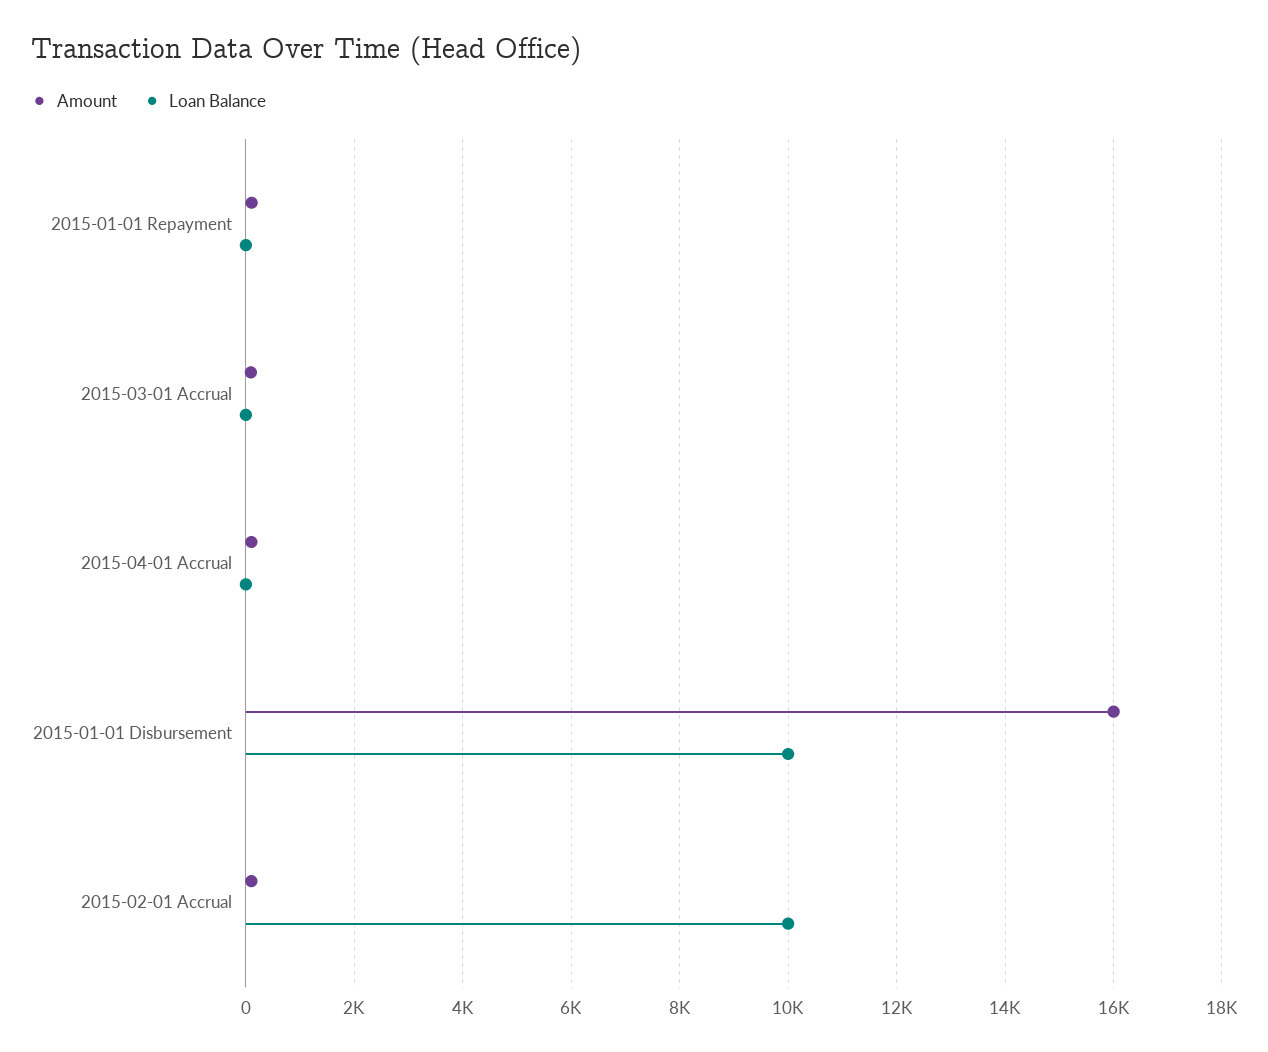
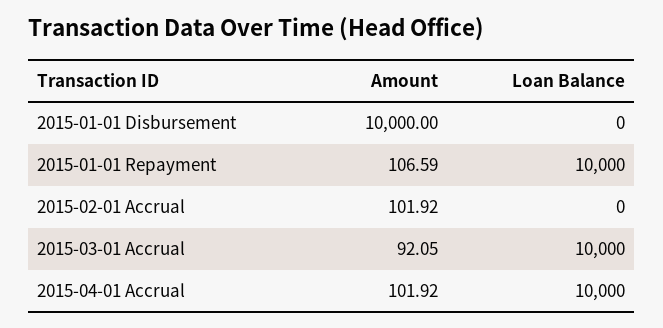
  {
    "Amount": {
      "2015-01-01 Repayment": 106.59,
      "2015-03-01 Accrual": 92.05,
      "2015-04-01 Accrual": 101.92,
-     "2015-01-01 Disbursement": 16000,
+     "2015-01-01 Disbursement": 10000,
      "2015-02-01 Accrual": 101.92
    },
    "Loan Balance": {
-     "2015-01-01 Repayment": 0,
+     "2015-01-01 Repayment": 10000,
-     "2015-03-01 Accrual": 0,
+     "2015-03-01 Accrual": 10000,
-     "2015-04-01 Accrual": 0,
+     "2015-04-01 Accrual": 10000,
-     "2015-01-01 Disbursement": 10000,
+     "2015-01-01 Disbursement": 0,
-     "2015-02-01 Accrual": 10000
+     "2015-02-01 Accrual": 0
    }
  }

